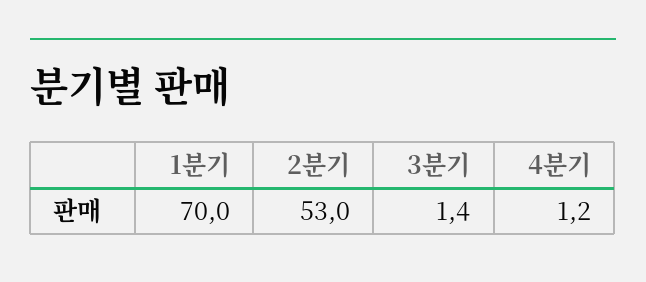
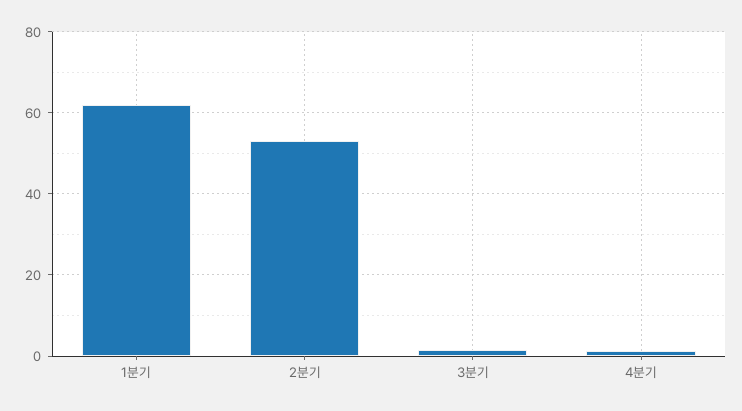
  {
-   "1분기": 70,
+   "1분기": 62,
    "2분기": 53,
    "3분기": 1.4,
    "4분기": 1.2
  }

